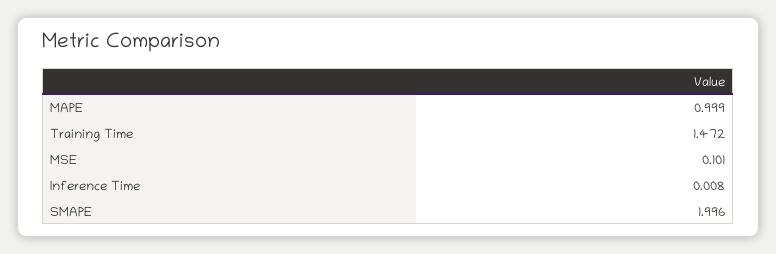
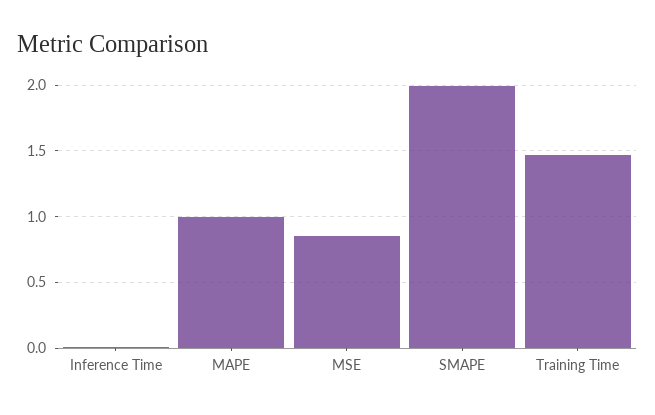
  {
    "MAPE": 0.999,
    "Training Time": 1.472,
-   "MSE": 0.101,
+   "MSE": 0.85,
    "Inference Time": 0.008,
    "SMAPE": 1.996
  }

